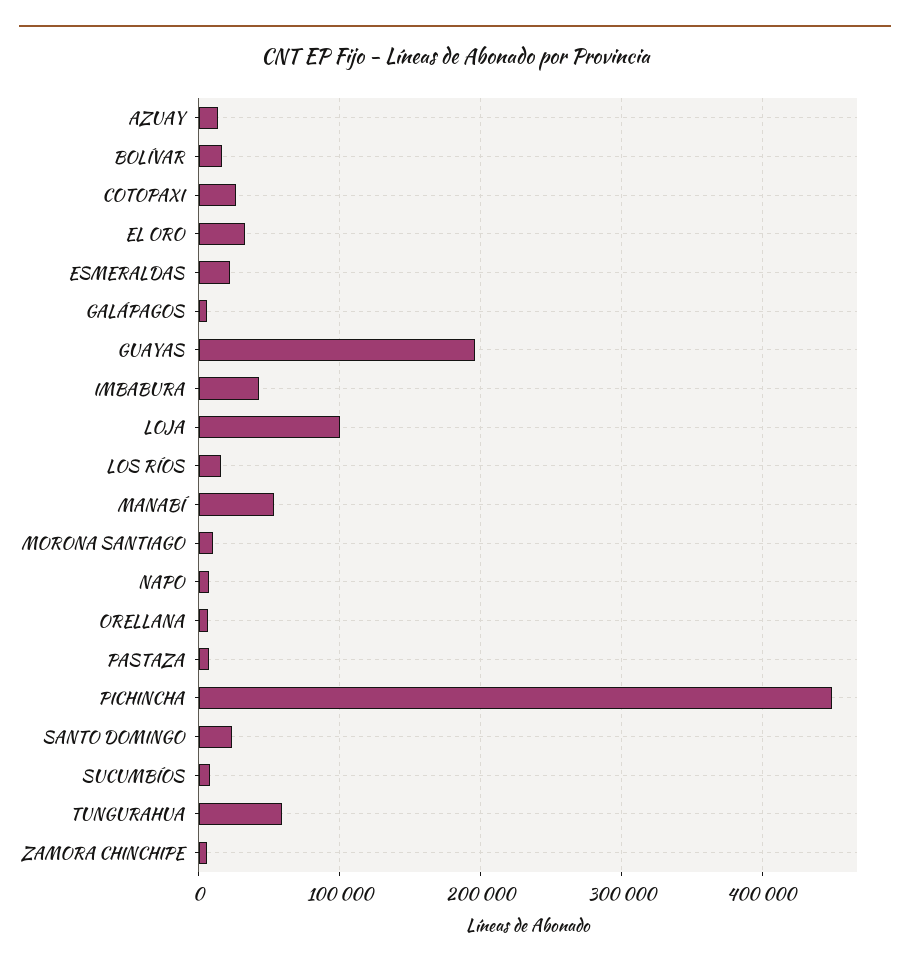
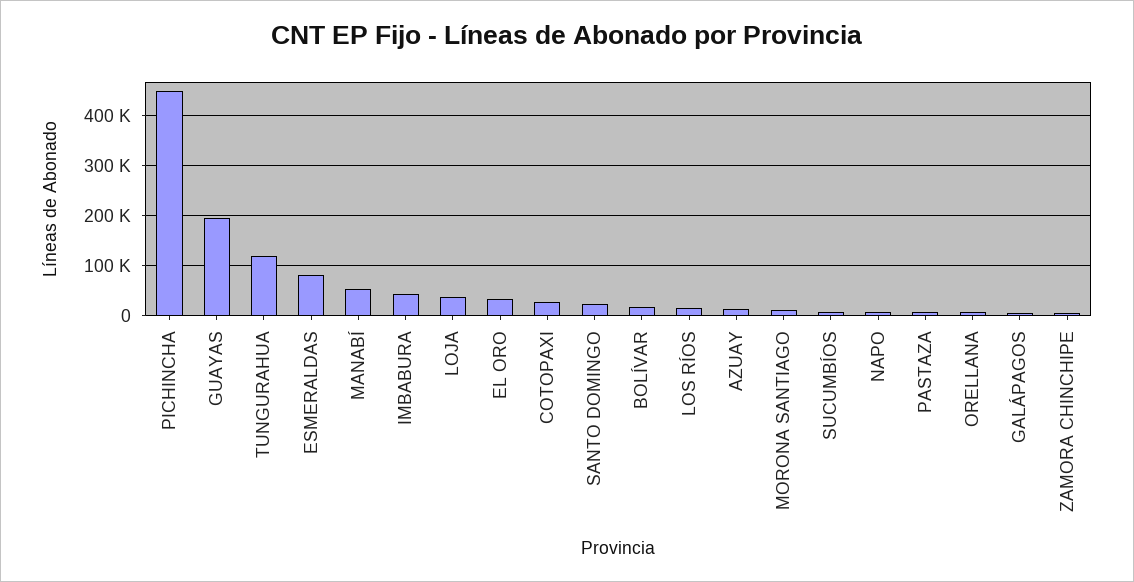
  {
    "AZUAY": 10000,
    "BOLÍVAR": 20000,
    "COTOPAXI": 30000,
    "EL ORO": 30000,
-   "ESMERALDAS": 20000,
+   "ESMERALDAS": 80000,
    "GALÁPAGOS": 10000,
    "GUAYAS": 200000,
    "IMBABURA": 40000,
-   "LOJA": 100000,
+   "LOJA": 40000,
    "LOS RÍOS": 20000,
    "MANABÍ": 50000,
    "MORONA SANTIAGO": 10000,
    "NAPO": 10000,
    "ORELLANA": 10000,
    "PASTAZA": 10000,
    "PICHINCHA": 450000,
    "SANTO DOMINGO": 20000,
    "SUCUMBÍOS": 10000,
-   "TUNGURAHUA": 60000,
+   "TUNGURAHUA": 120000,
    "ZAMORA CHINCHIPE": 10000
  }

